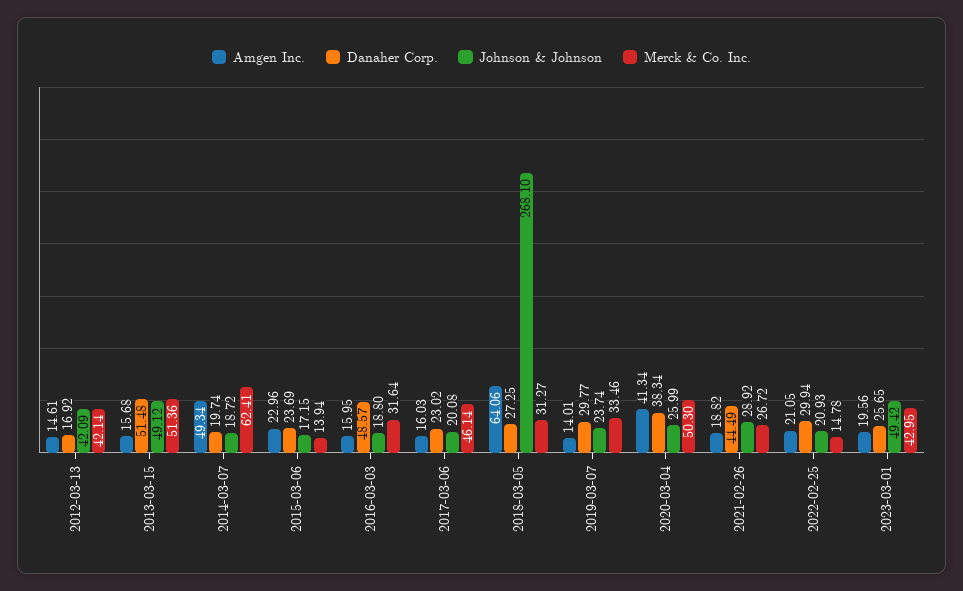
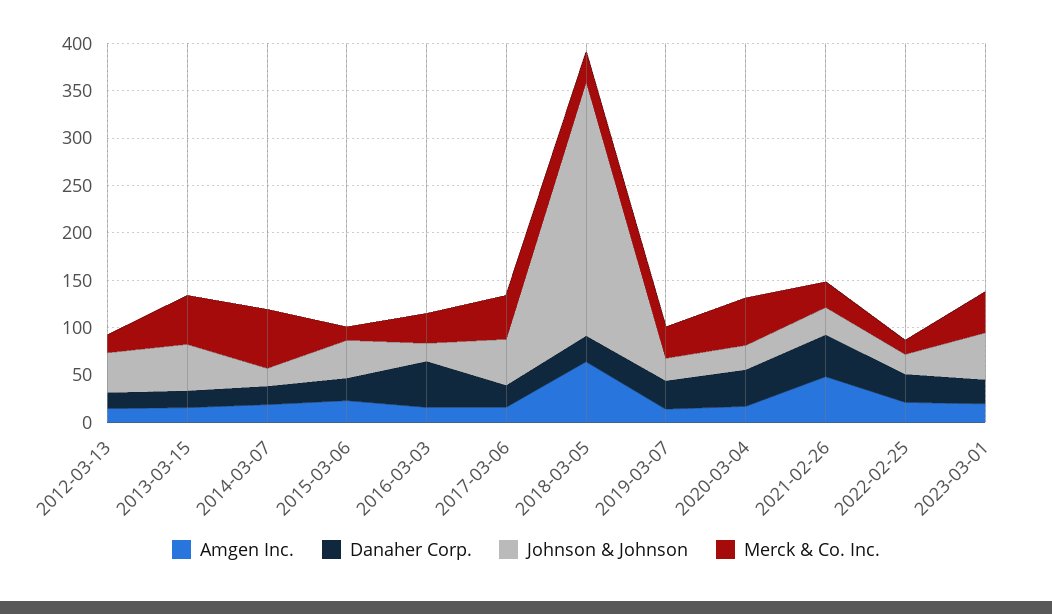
  {
    "Amgen Inc.": {
      "2012-03-13": 14.61,
      "2013-03-15": 15.68,
-     "2014-03-07": 49.34,
+     "2014-03-07": 20,
      "2015-03-06": 22.96,
      "2016-03-03": 15.95,
      "2017-03-06": 16.03,
      "2018-03-05": 64.06,
      "2019-03-07": 14.01,
-     "2020-03-04": 41.34,
+     "2020-03-04": 20,
-     "2021-02-26": 18.82,
+     "2021-02-26": 50,
      "2022-02-25": 21.05,
      "2023-03-01": 19.56
    },
    "Danaher Corp.": {
      "2012-03-13": 16.92,
-     "2013-03-15": 51.48,
+     "2013-03-15": 20,
      "2014-03-07": 19.74,
      "2015-03-06": 23.69,
      "2016-03-03": 48.57,
      "2017-03-06": 23.02,
      "2018-03-05": 27.25,
      "2019-03-07": 29.77,
      "2020-03-04": 38.34,
      "2021-02-26": 44.49,
      "2022-02-25": 29.94,
      "2023-03-01": 25.65
    },
    "Johnson & Johnson": {
      "2012-03-13": 42.09,
      "2013-03-15": 49.12,
      "2014-03-07": 18.72,
-     "2015-03-06": 17.15,
+     "2015-03-06": 40,
      "2016-03-03": 18.8,
-     "2017-03-06": 20.08,
+     "2017-03-06": 50,
      "2018-03-05": 268.1,
      "2019-03-07": 23.74,
      "2020-03-04": 25.99,
      "2021-02-26": 28.92,
      "2022-02-25": 20.93,
      "2023-03-01": 49.42
    },
    "Merck & Co. Inc.": {
-     "2012-03-13": 42.14,
+     "2012-03-13": 20,
      "2013-03-15": 51.36,
      "2014-03-07": 62.41,
      "2015-03-06": 13.94,
      "2016-03-03": 31.64,
      "2017-03-06": 46.14,
      "2018-03-05": 31.27,
      "2019-03-07": 33.46,
      "2020-03-04": 50.3,
      "2021-02-26": 26.72,
      "2022-02-25": 14.78,
      "2023-03-01": 42.95
    }
  }

